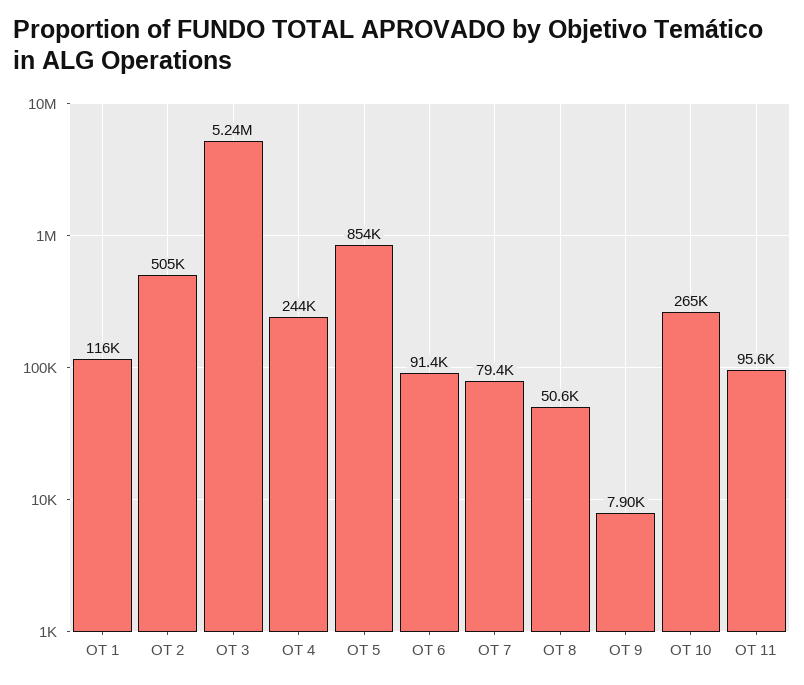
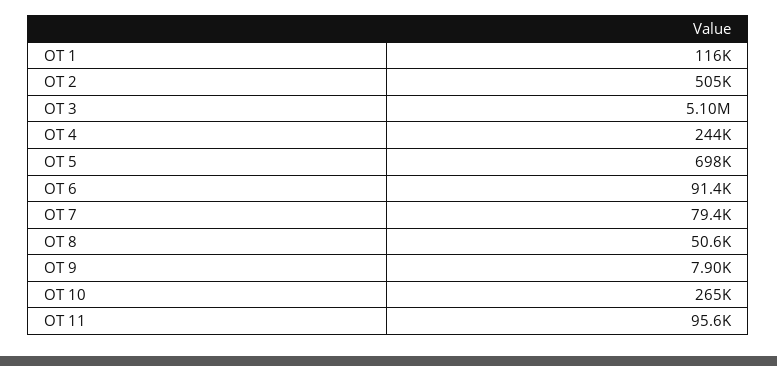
  {
    "OT 1": 116000,
    "OT 2": 505000,
-   "OT 3": 5240000,
+   "OT 3": 5100000,
    "OT 4": 244000,
-   "OT 5": 854000,
+   "OT 5": 698000,
    "OT 6": 91400,
    "OT 7": 79400,
    "OT 8": 50600,
    "OT 9": 7900,
    "OT 10": 265000,
    "OT 11": 95600
  }

